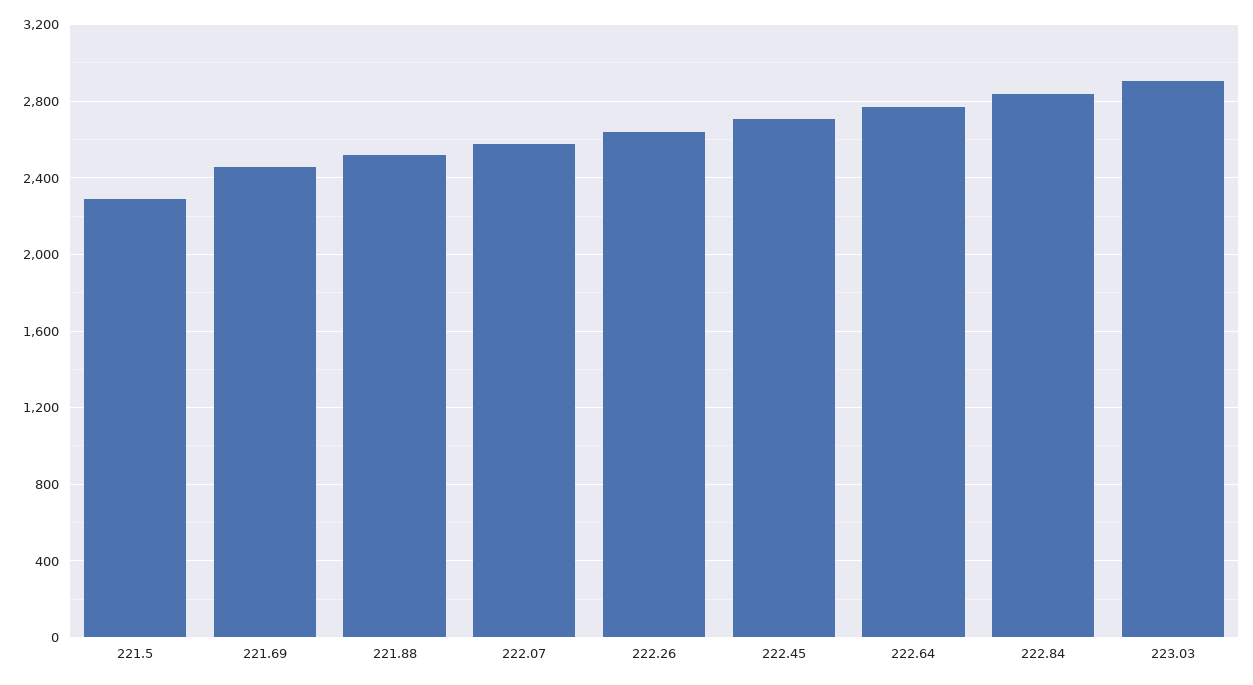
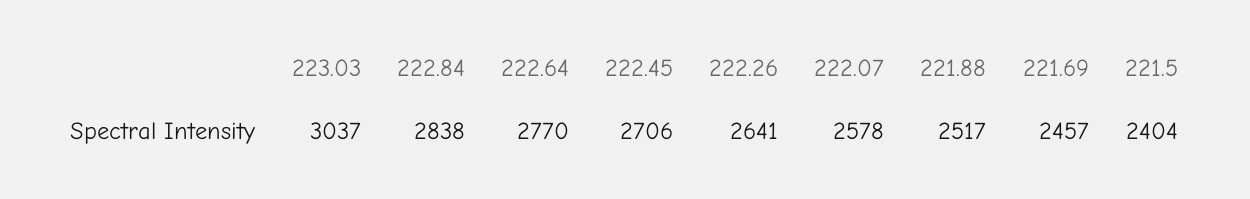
  {
-   "221.5": 2300,
+   "221.5": 2404,
    "221.69": 2457,
    "221.88": 2517,
    "222.07": 2578,
    "222.26": 2641,
    "222.45": 2706,
    "222.64": 2770,
    "222.84": 2838,
-   "223.03": 2900
+   "223.03": 3037
  }

